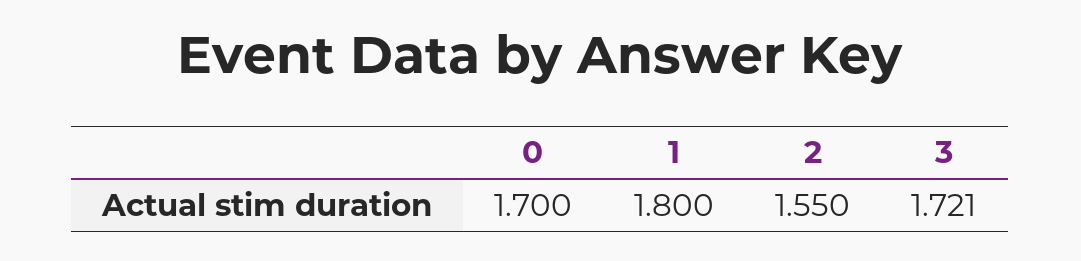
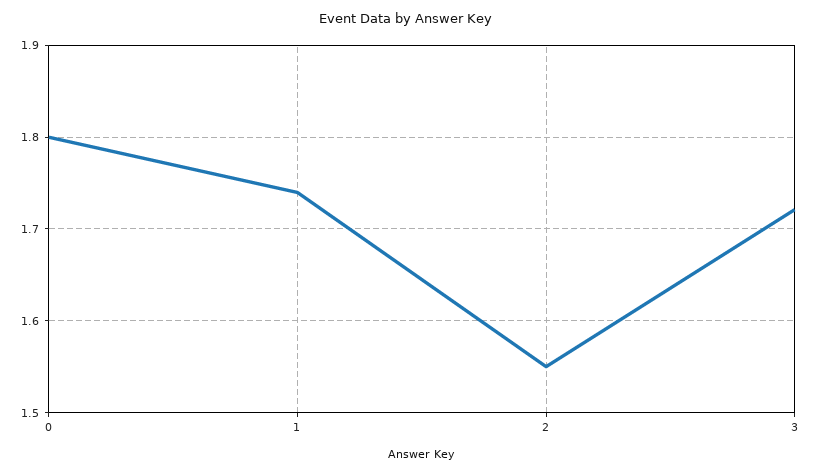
  {
-   "0": 1.7,
+   "0": 1.8,
-   "1": 1.8,
+   "1": 1.74,
    "2": 1.55,
    "3": 1.721
  }

